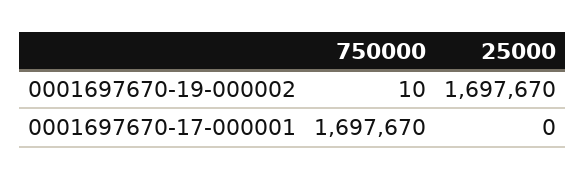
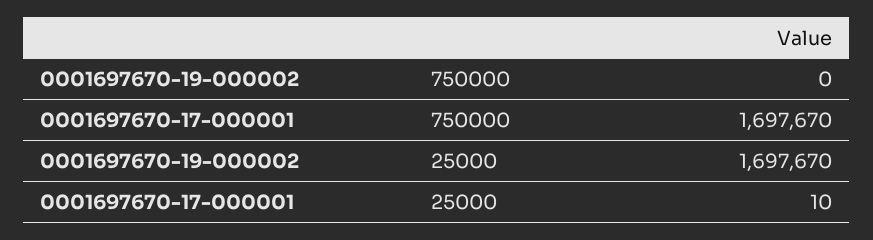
  {
    "750000": {
-     "0001697670-19-000002": 10,
+     "0001697670-19-000002": 0,
      "0001697670-17-000001": 1697670
    },
    "25000": {
      "0001697670-19-000002": 1697670,
-     "0001697670-17-000001": 0
+     "0001697670-17-000001": 10
    }
  }

